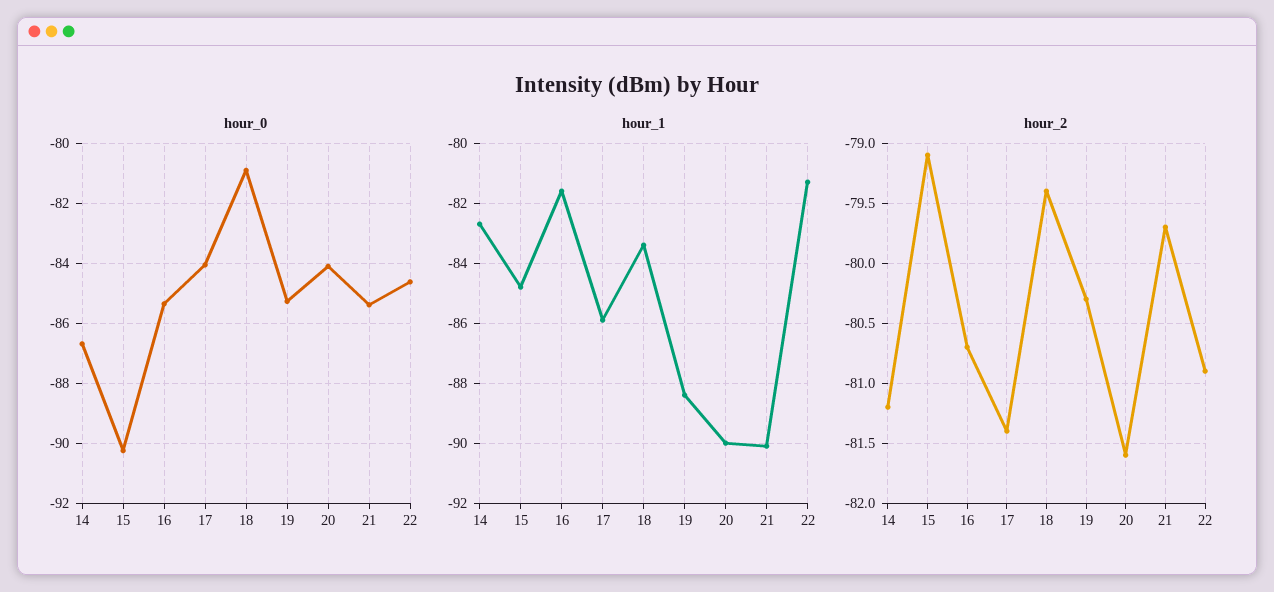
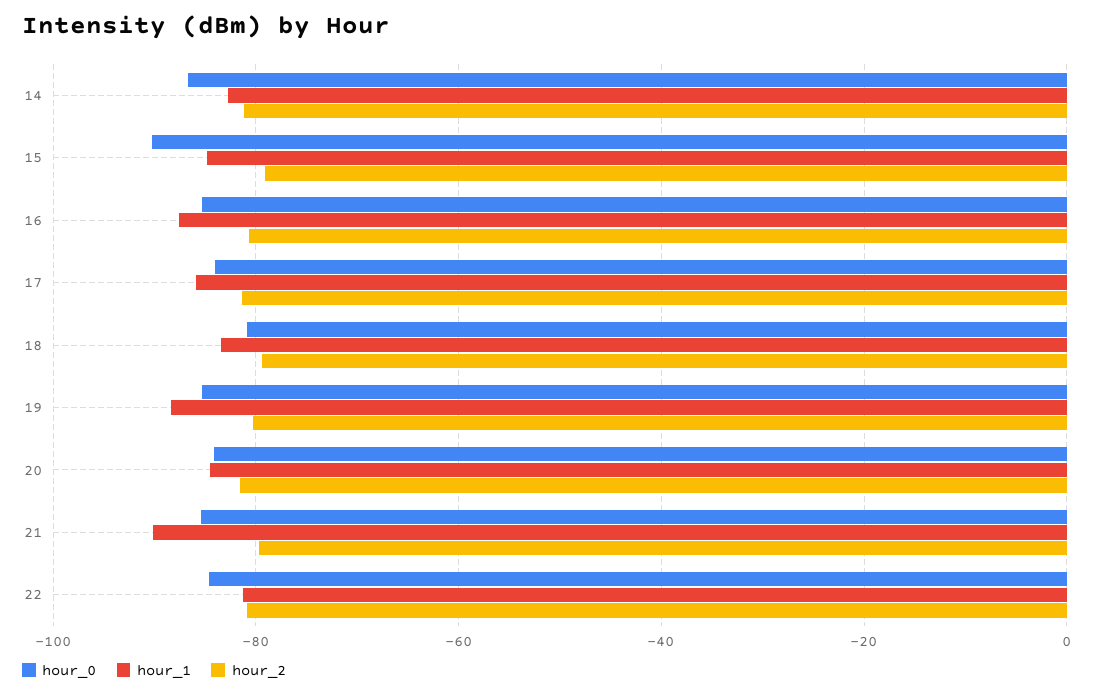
  {
    "hour_0": {
      "14": -86.75,
      "15": -90.25,
      "16": -85.25,
      "17": -84,
      "18": -81,
      "19": -85.25,
      "20": -84,
      "21": -85.5,
      "22": -84.5
    },
    "hour_1": {
      "14": -82.5,
      "15": -85,
-     "16": -81.5,
+     "16": -88,
      "17": -86,
      "18": -83.5,
      "19": -88.5,
-     "20": -90,
+     "20": -84,
      "21": -90,
      "22": -81.5
    },
    "hour_2": {
      "14": -81.2,
      "15": -79.1,
      "16": -80.7,
      "17": -81.4,
      "18": -79.4,
      "19": -80.3,
      "20": -81.6,
      "21": -79.7,
      "22": -80.9
    }
  }

